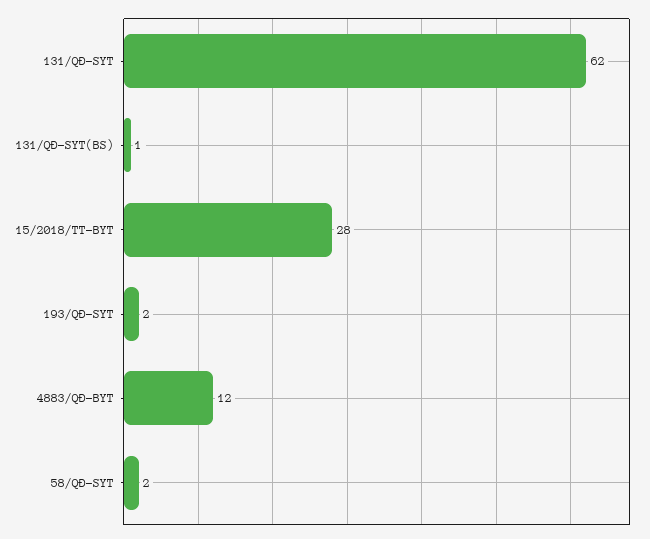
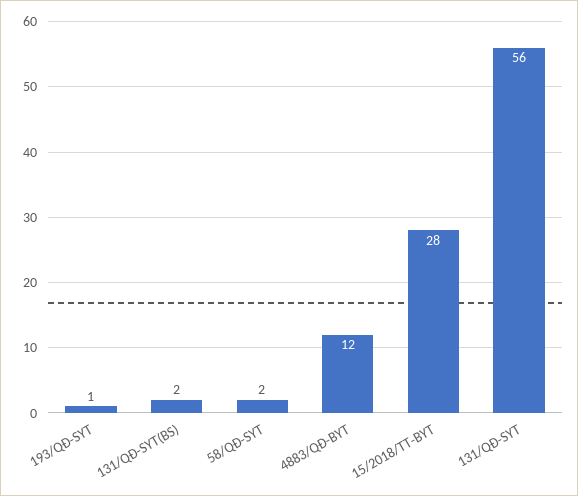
  {
-   "131/QĐ-SYT": 62,
+   "131/QĐ-SYT": 56,
-   "131/QĐ-SYT(BS)": 1,
+   "131/QĐ-SYT(BS)": 2,
    "15/2018/TT-BYT": 28,
-   "193/QĐ-SYT": 2,
+   "193/QĐ-SYT": 1,
    "4883/QĐ-BYT": 12,
    "58/QĐ-SYT": 2
  }

